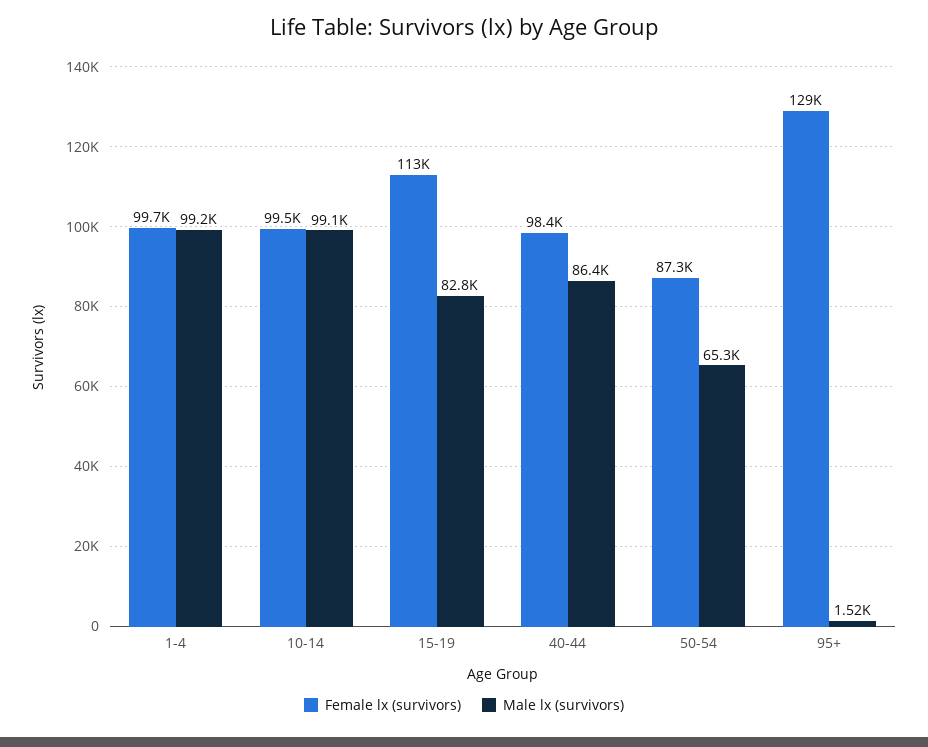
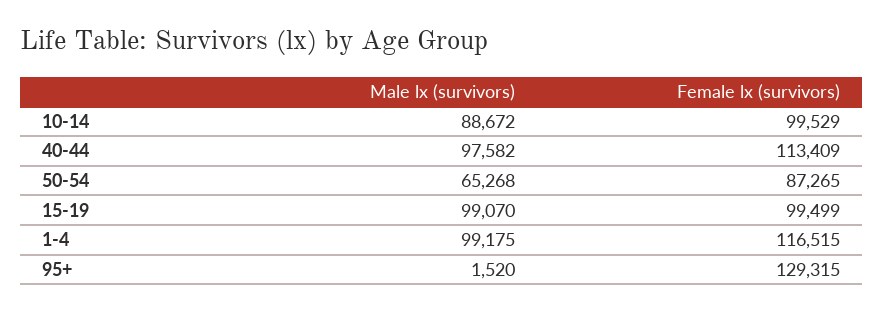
  {
    "Female lx (survivors)": {
-     "1-4": 99700,
+     "1-4": 116515,
      "10-14": 99529,
-     "15-19": 113000,
+     "15-19": 99499,
-     "40-44": 98400,
+     "40-44": 113409,
      "50-54": 87265,
      "95+": 129315
    },
    "Male lx (survivors)": {
      "1-4": 99175,
-     "10-14": 99100,
+     "10-14": 88672,
-     "15-19": 82800,
+     "15-19": 99070,
-     "40-44": 86400,
+     "40-44": 97582,
      "50-54": 65268,
      "95+": 1520
    }
  }

